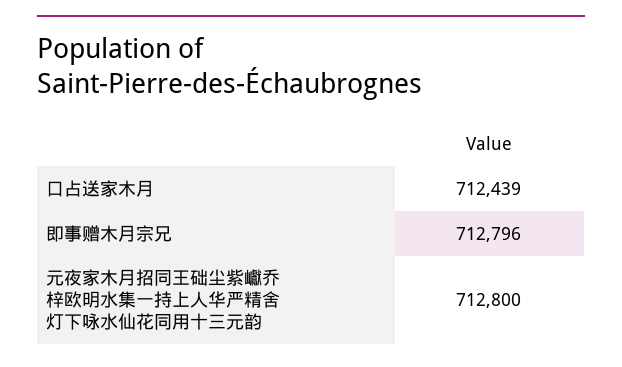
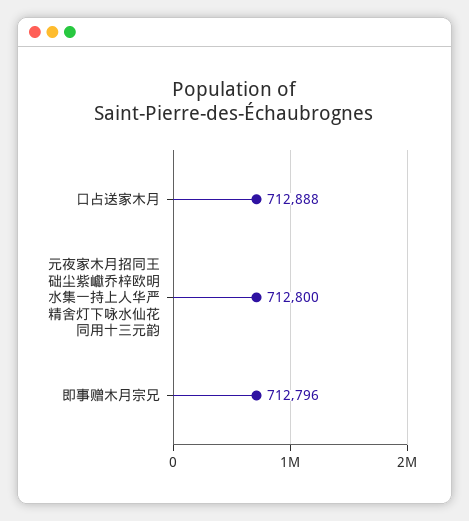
  {
-   "口占送家木月": 712439,
+   "口占送家木月": 712888,
    "即事赠木月宗兄": 712796,
    "元夜家木月招同王础尘紫巘乔梓欧明水集一持上人华严精舍灯下咏水仙花同用十三元韵": 712800
  }

